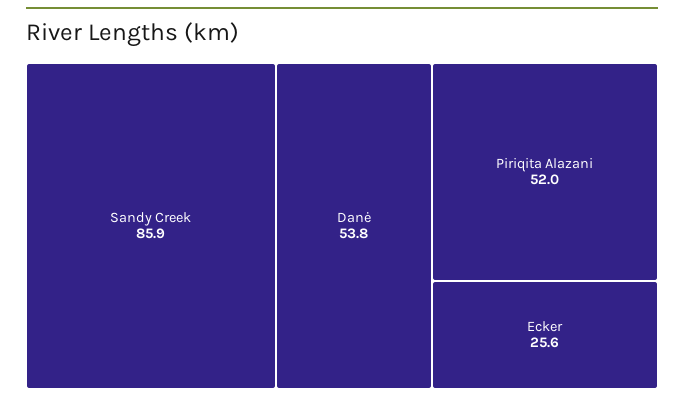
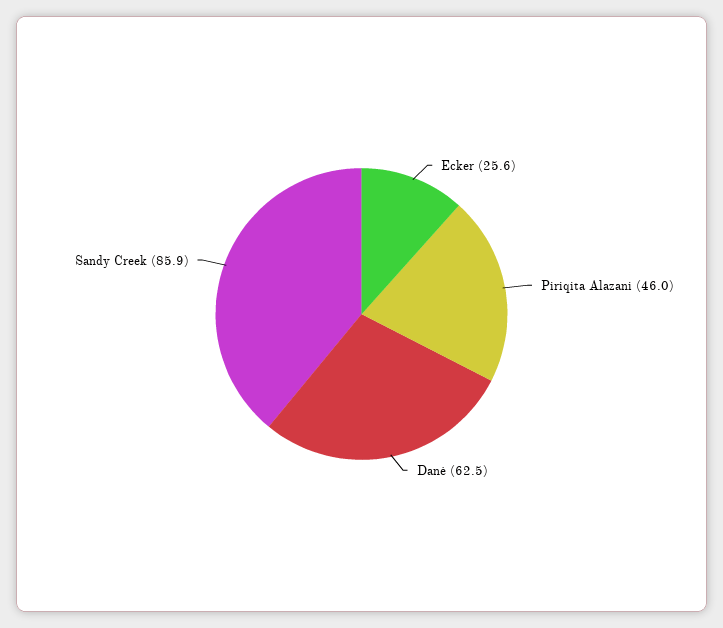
  {
    "Sandy Creek": 85.9,
-   "Danė": 53.8,
+   "Danė": 62.5,
-   "Piriqita Alazani": 52,
+   "Piriqita Alazani": 46,
    "Ecker": 25.6
  }

